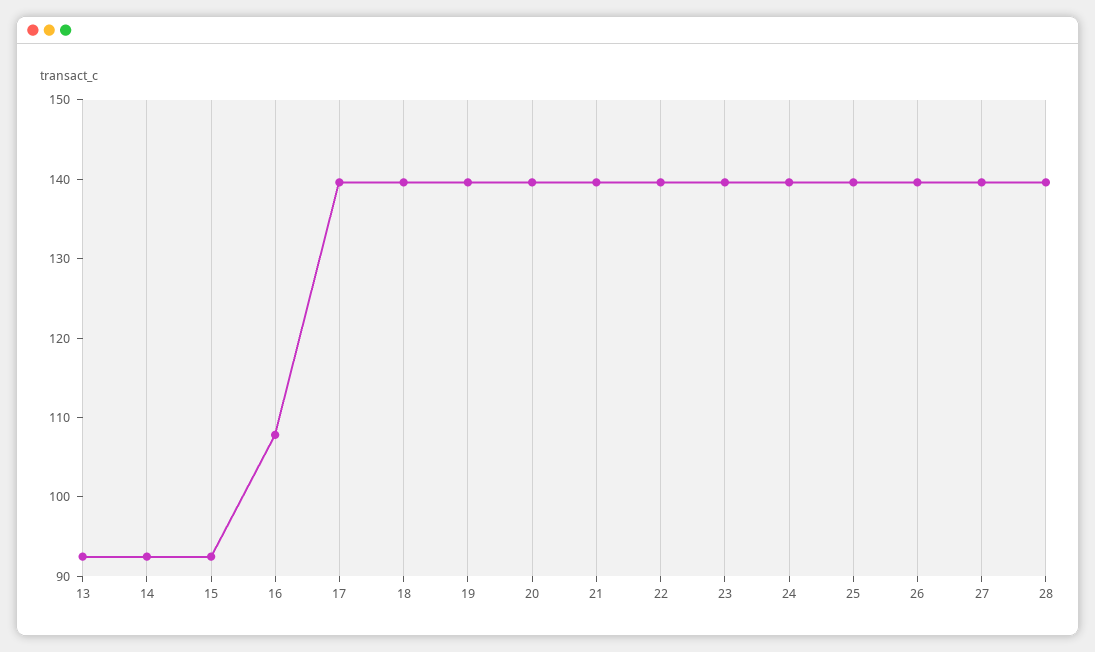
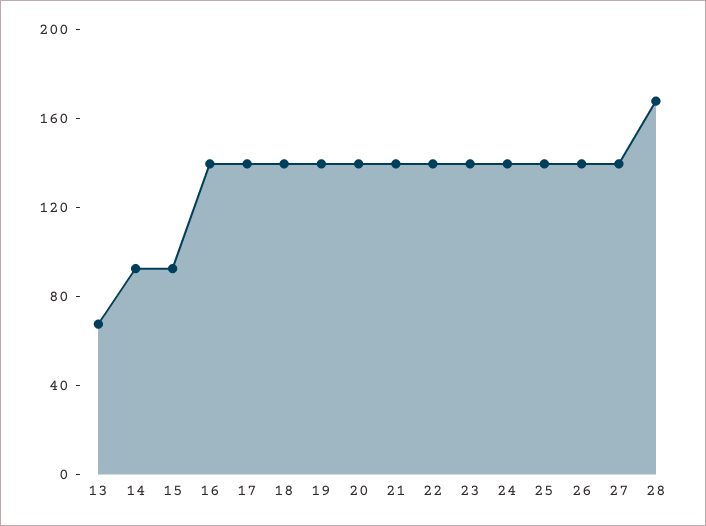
  {
-   "13": 92,
+   "13": 70,
    "14": 92,
    "15": 92,
-   "16": 108,
+   "16": 140,
    "17": 140,
    "18": 140,
    "19": 140,
    "20": 140,
    "21": 140,
    "22": 140,
    "23": 140,
    "24": 140,
    "25": 140,
    "26": 140,
    "27": 140,
-   "28": 140
+   "28": 170
  }

